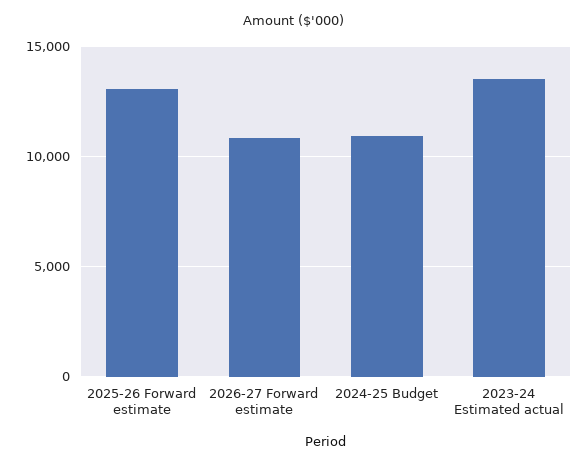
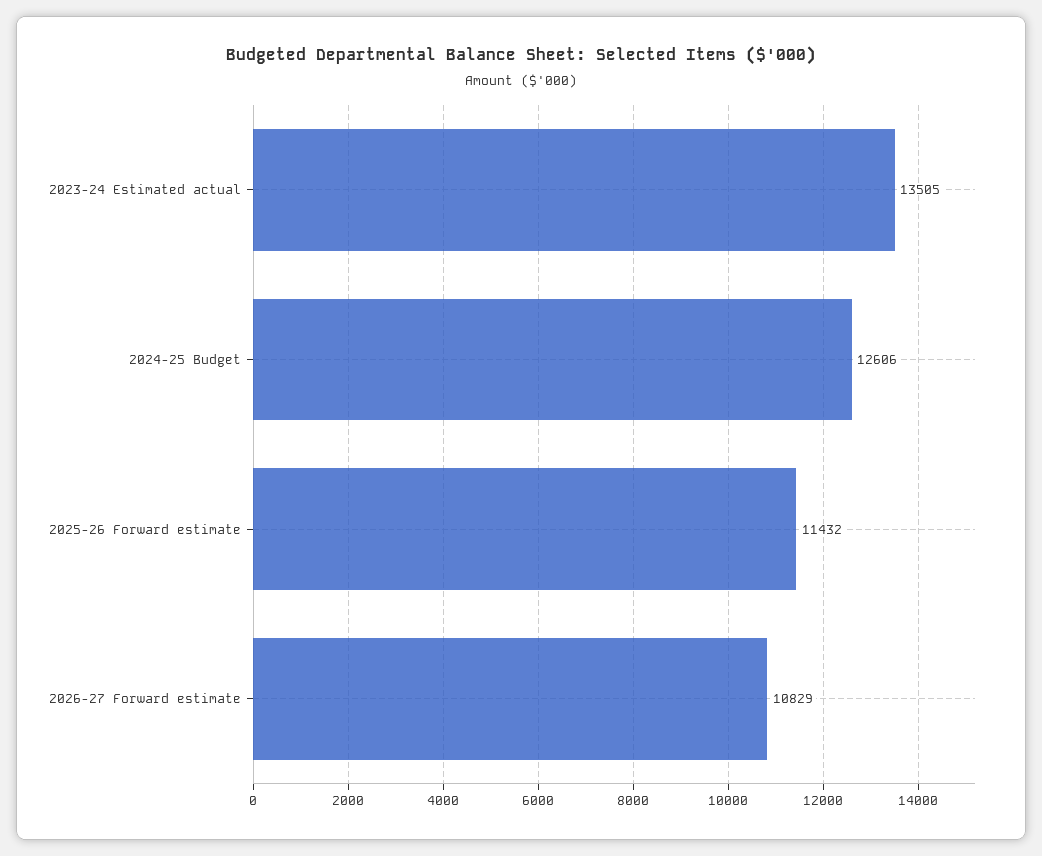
  {
-   "2025-26 Forward estimate": 13000,
+   "2025-26 Forward estimate": 11432,
    "2026-27 Forward estimate": 10829,
-   "2024-25 Budget": 11000,
+   "2024-25 Budget": 12606,
    "2023-24 Estimated actual": 13505
  }

